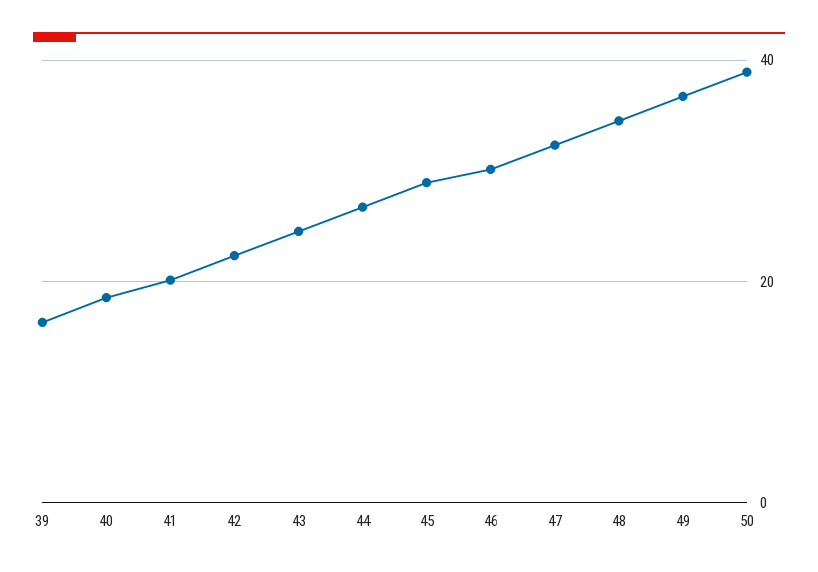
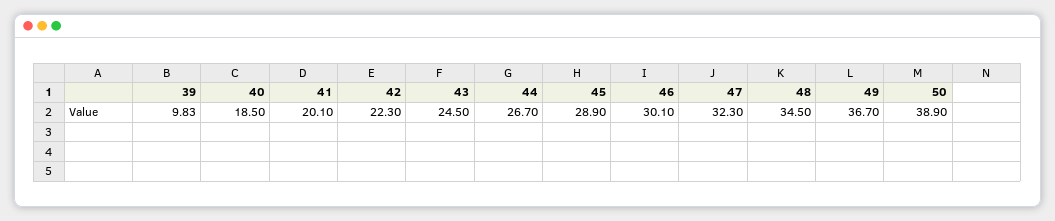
  {
-   "39": 16,
+   "39": 9.83,
    "40": 18.5,
    "41": 20.1,
    "42": 22.3,
    "43": 24.5,
    "44": 26.7,
    "45": 28.9,
    "46": 30.1,
    "47": 32.3,
    "48": 34.5,
    "49": 36.7,
    "50": 38.9
  }

